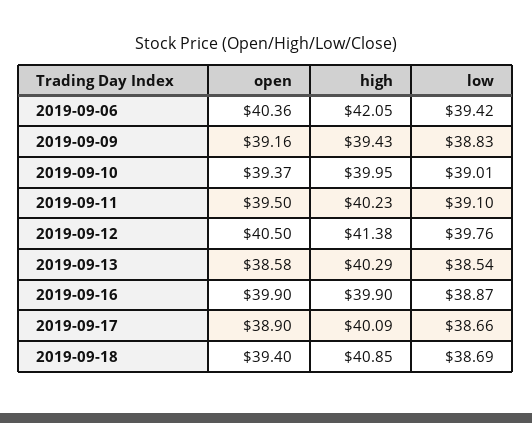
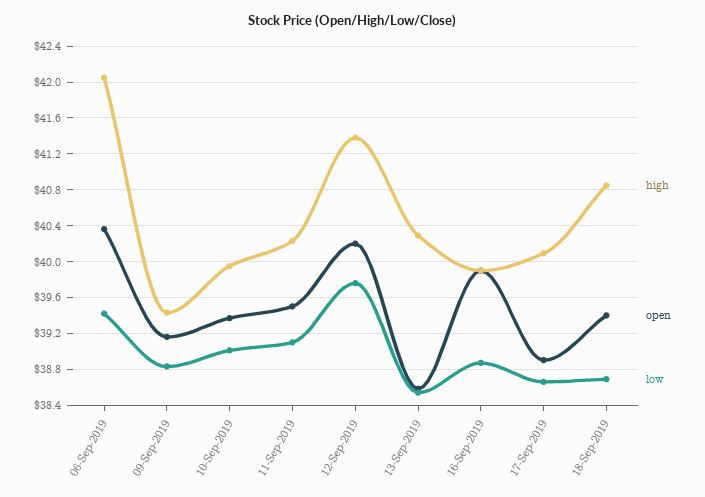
  {
    "open": {
      "2019-09-06": 40.36,
      "2019-09-09": 39.16,
      "2019-09-10": 39.37,
      "2019-09-11": 39.5,
-     "2019-09-12": 40.5,
+     "2019-09-12": 40.2,
      "2019-09-13": 38.58,
      "2019-09-16": 39.9,
      "2019-09-17": 38.9,
      "2019-09-18": 39.4
    },
    "high": {
      "2019-09-06": 42.05,
      "2019-09-09": 39.43,
      "2019-09-10": 39.95,
      "2019-09-11": 40.23,
      "2019-09-12": 41.38,
      "2019-09-13": 40.29,
      "2019-09-16": 39.9,
      "2019-09-17": 40.09,
      "2019-09-18": 40.85
    },
    "low": {
      "2019-09-06": 39.42,
      "2019-09-09": 38.83,
      "2019-09-10": 39.01,
      "2019-09-11": 39.1,
      "2019-09-12": 39.76,
      "2019-09-13": 38.54,
      "2019-09-16": 38.87,
      "2019-09-17": 38.66,
      "2019-09-18": 38.69
    }
  }

